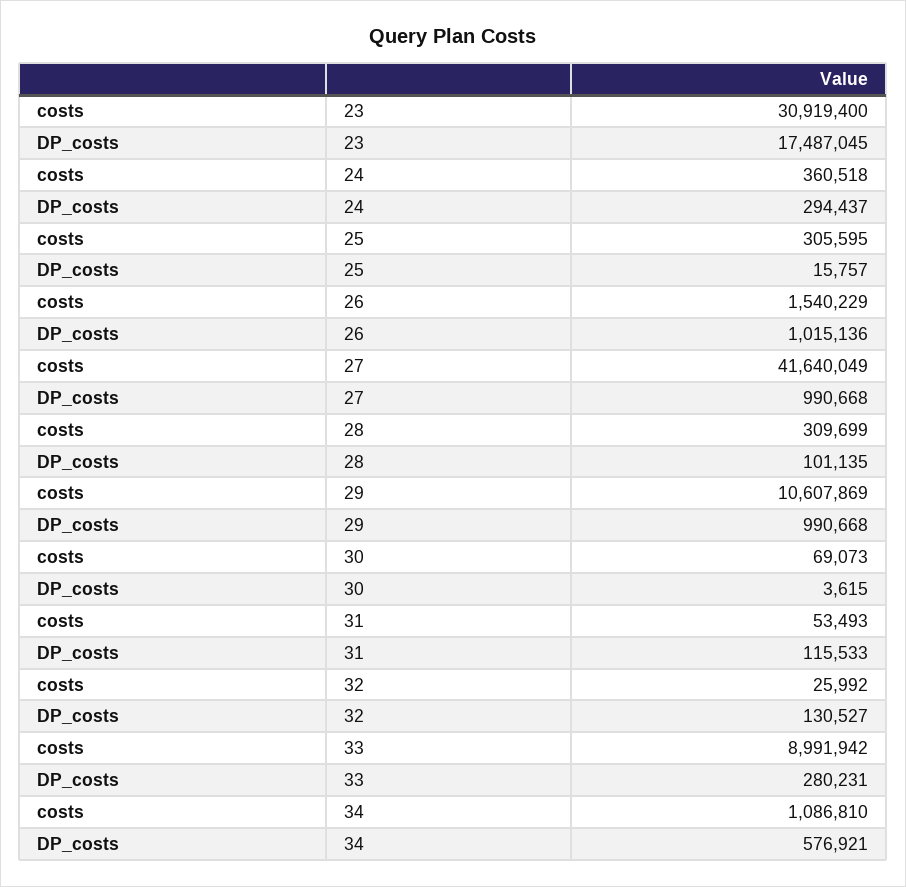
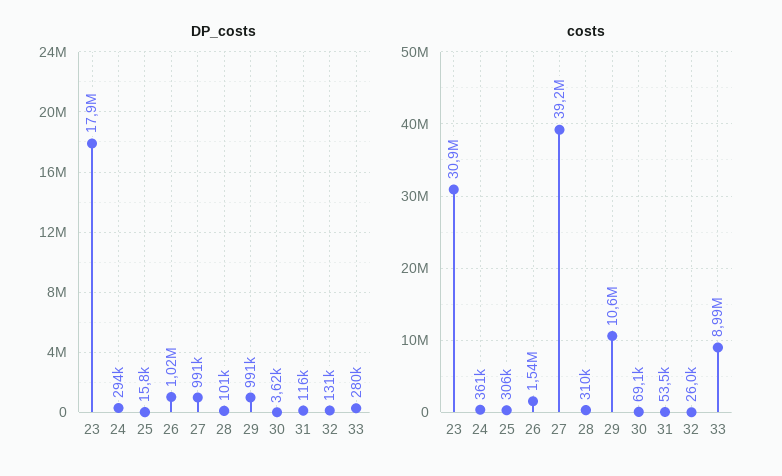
  {
    "costs": {
      "23": 30919400,
      "24": 360518,
      "25": 305595,
      "26": 1540229,
-     "27": 41640049,
+     "27": 39200000,
      "28": 309699,
      "29": 10607869,
      "30": 69073,
      "31": 53493,
      "32": 25992,
-     "33": 8991942,
+     "33": 8991942
-     "34": 1086810
    },
    "DP_costs": {
-     "23": 17487045,
+     "23": 17900000,
      "24": 294437,
      "25": 15757,
      "26": 1015136,
      "27": 990668,
      "28": 101135,
      "29": 990668,
      "30": 3615,
      "31": 115533,
      "32": 130527,
-     "33": 280231,
+     "33": 280231
-     "34": 576921
    }
  }

